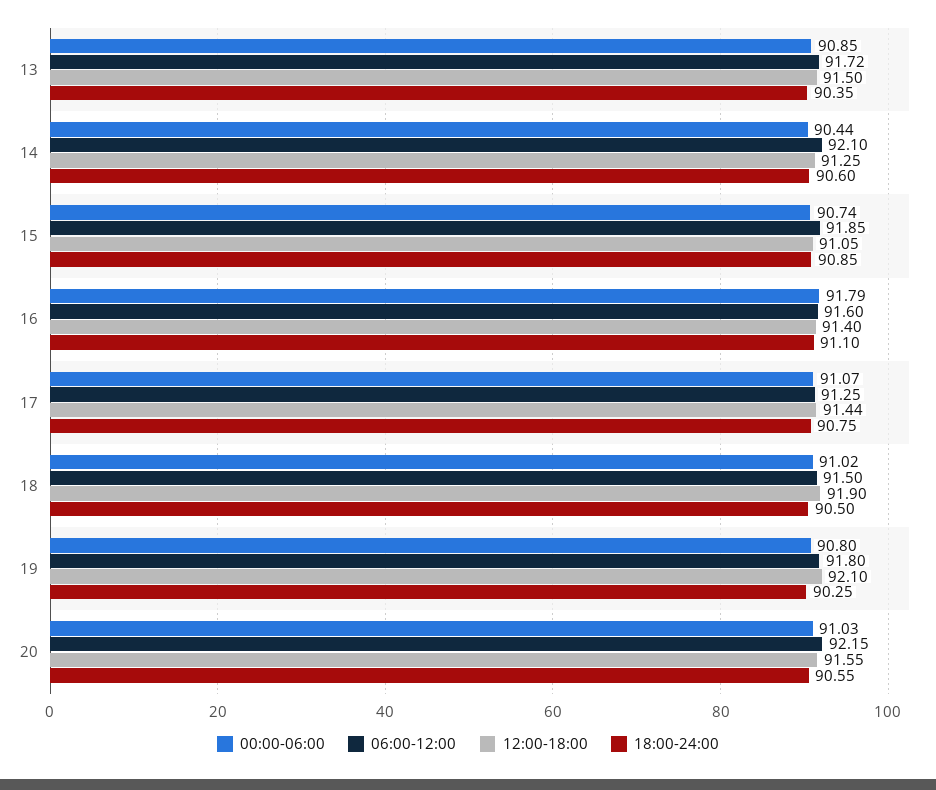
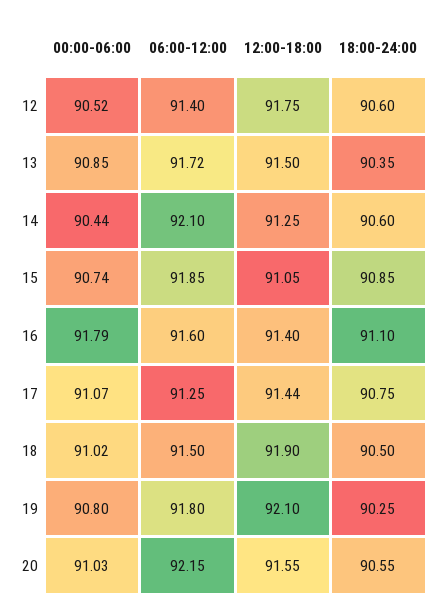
  {
    "00:00-06:00": {
      "13": 90.85,
      "14": 90.44,
      "15": 90.74,
      "16": 91.79,
      "17": 91.07,
      "18": 91.02,
      "19": 90.8,
-     "20": 91.03
+     "20": 91.03,
+     "12": 90.52
    },
    "06:00-12:00": {
      "13": 91.72,
      "14": 92.1,
      "15": 91.85,
      "16": 91.6,
      "17": 91.25,
      "18": 91.5,
      "19": 91.8,
-     "20": 92.15
+     "20": 92.15,
+     "12": 91.4
    },
    "12:00-18:00": {
      "13": 91.5,
      "14": 91.25,
      "15": 91.05,
      "16": 91.4,
      "17": 91.44,
      "18": 91.9,
      "19": 92.1,
-     "20": 91.55
+     "20": 91.55,
+     "12": 91.75
    },
    "18:00-24:00": {
      "13": 90.35,
      "14": 90.6,
      "15": 90.85,
      "16": 91.1,
      "17": 90.75,
      "18": 90.5,
      "19": 90.25,
-     "20": 90.55
+     "20": 90.55,
+     "12": 90.6
    }
  }

